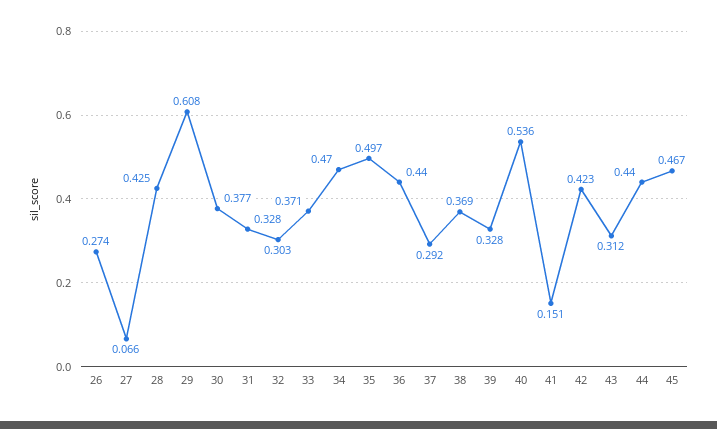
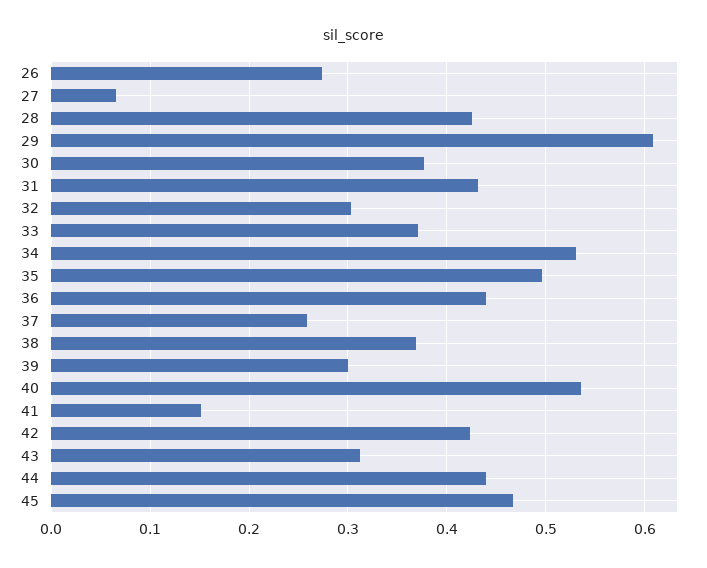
  {
    "26": 0.274,
    "27": 0.066,
    "28": 0.425,
    "29": 0.608,
    "30": 0.377,
-   "31": 0.328,
+   "31": 0.43,
    "32": 0.303,
    "33": 0.371,
-   "34": 0.47,
+   "34": 0.53,
    "35": 0.497,
    "36": 0.44,
-   "37": 0.292,
+   "37": 0.26,
    "38": 0.369,
-   "39": 0.328,
+   "39": 0.3,
    "40": 0.536,
    "41": 0.151,
    "42": 0.423,
    "43": 0.312,
    "44": 0.44,
    "45": 0.467
  }

